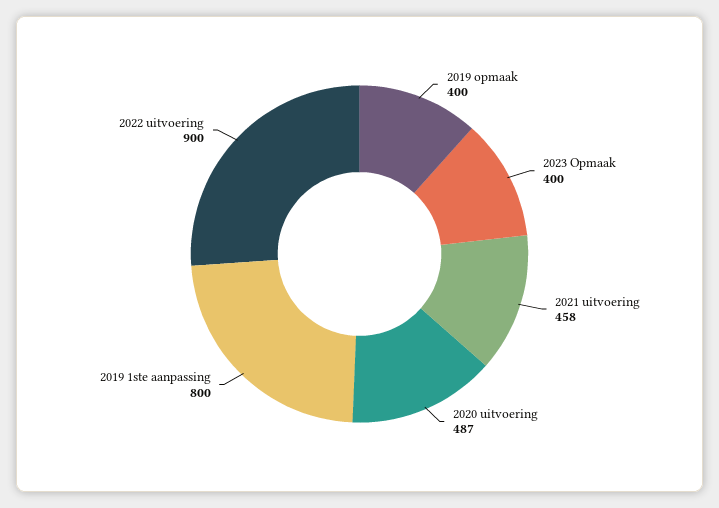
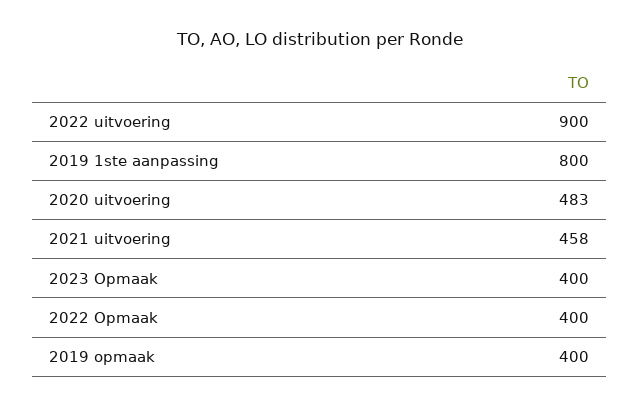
  {
    "2019 opmaak": 400,
    "2023 Opmaak": 400,
    "2021 uitvoering": 458,
-   "2020 uitvoering": 487,
+   "2020 uitvoering": 483,
    "2019 1ste aanpassing": 800,
-   "2022 uitvoering": 900
+   "2022 uitvoering": 900,
+   "2022 Opmaak": 400
  }

